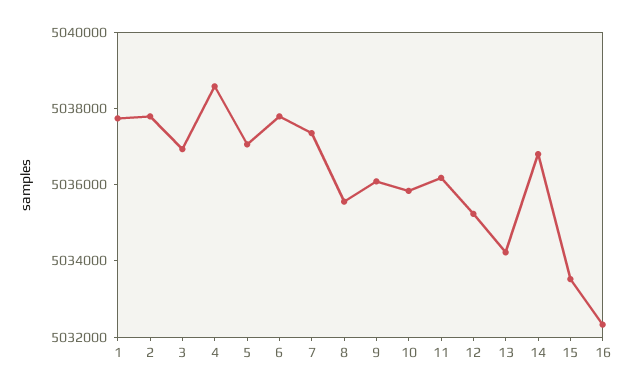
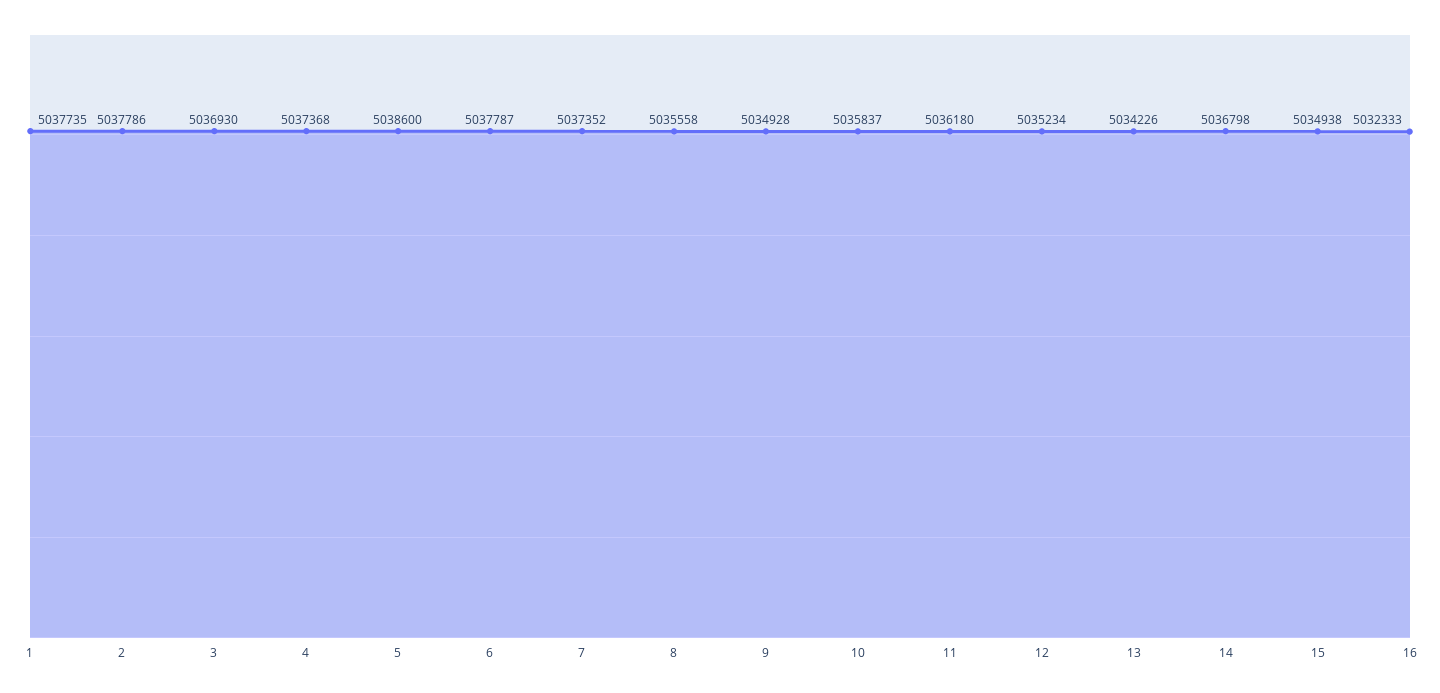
  {
    "1": 5037735,
    "2": 5037786,
    "3": 5036930,
-   "4": 5038500,
+   "4": 5037368,
-   "5": 5037000,
+   "5": 5038600,
    "6": 5037787,
    "7": 5037352,
    "8": 5035558,
-   "9": 5036000,
+   "9": 5034928,
    "10": 5035837,
    "11": 5036180,
    "12": 5035234,
    "13": 5034226,
    "14": 5036798,
-   "15": 5033500,
+   "15": 5034938,
    "16": 5032333
  }

